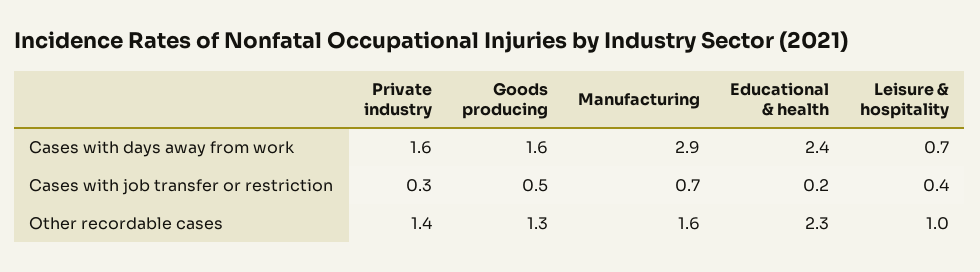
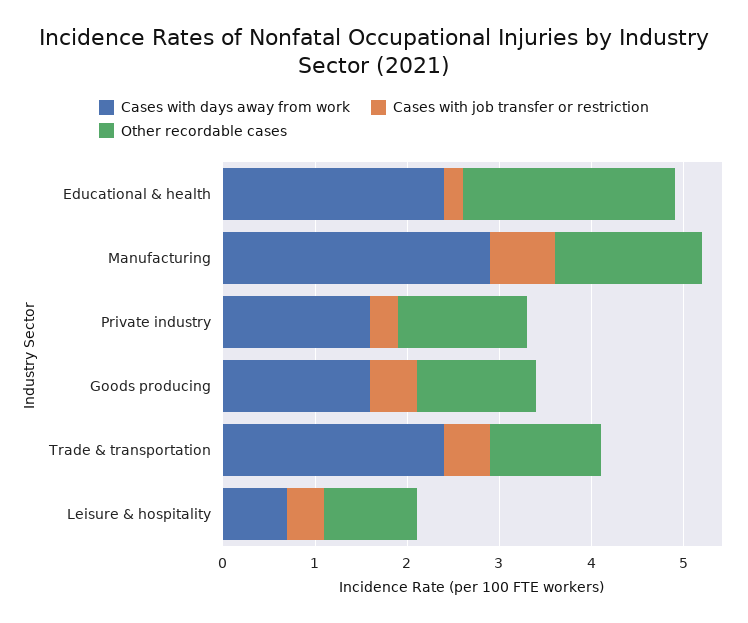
  {
    "Cases with days away from work": {
      "Private industry": 1.6,
      "Goods producing": 1.6,
      "Manufacturing": 2.9,
      "Educational & health": 2.4,
-     "Leisure & hospitality": 0.7
+     "Leisure & hospitality": 0.7,
+     "Trade & transportation": 2.4
    },
    "Cases with job transfer or restriction": {
      "Private industry": 0.3,
      "Goods producing": 0.5,
      "Manufacturing": 0.7,
      "Educational & health": 0.2,
-     "Leisure & hospitality": 0.4
+     "Leisure & hospitality": 0.4,
+     "Trade & transportation": 0.5
    },
    "Other recordable cases": {
      "Private industry": 1.4,
      "Goods producing": 1.3,
      "Manufacturing": 1.6,
      "Educational & health": 2.3,
-     "Leisure & hospitality": 1
+     "Leisure & hospitality": 1,
+     "Trade & transportation": 1.2
    }
  }

